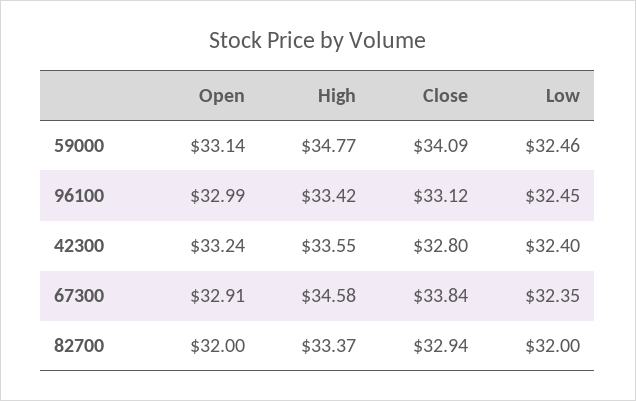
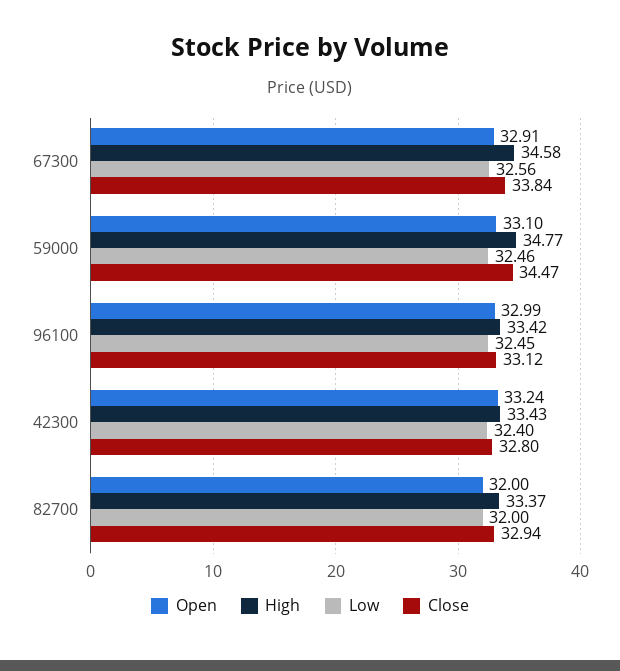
  {
    "Open": {
-     "59000": 33.14,
+     "59000": 33.1,
      "96100": 32.99,
      "42300": 33.24,
      "67300": 32.91,
      "82700": 32
    },
    "High": {
      "59000": 34.77,
      "96100": 33.42,
-     "42300": 33.55,
+     "42300": 33.43,
      "67300": 34.58,
      "82700": 33.37
    },
    "Close": {
-     "59000": 34.09,
+     "59000": 34.47,
      "96100": 33.12,
      "42300": 32.8,
      "67300": 33.84,
      "82700": 32.94
    },
    "Low": {
      "59000": 32.46,
      "96100": 32.45,
      "42300": 32.4,
-     "67300": 32.35,
+     "67300": 32.56,
      "82700": 32
    }
  }

